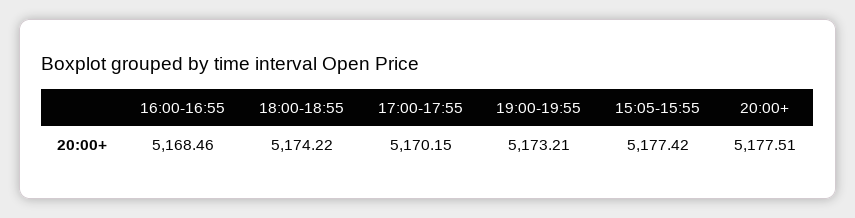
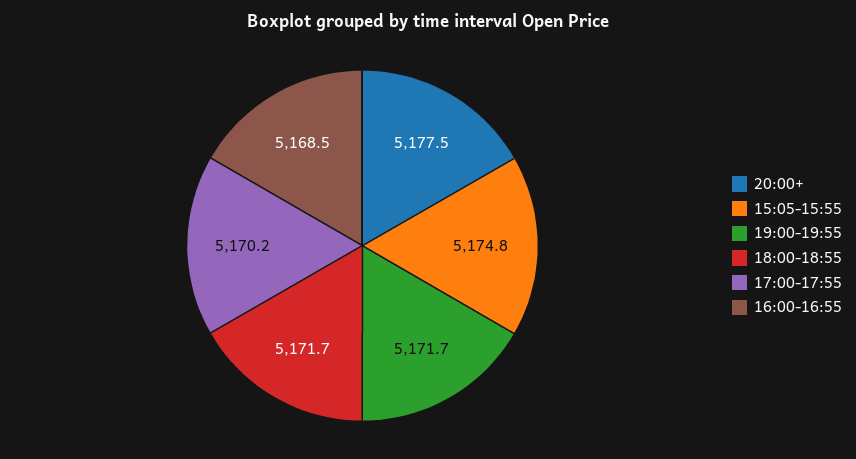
  {
    "16:00-16:55": 5168.46,
-   "18:00-18:55": 5174.22,
+   "18:00-18:55": 5171.7,
    "17:00-17:55": 5170.15,
-   "19:00-19:55": 5173.21,
+   "19:00-19:55": 5171.7,
-   "15:05-15:55": 5177.42,
+   "15:05-15:55": 5174.8,
    "20:00+": 5177.51
  }

